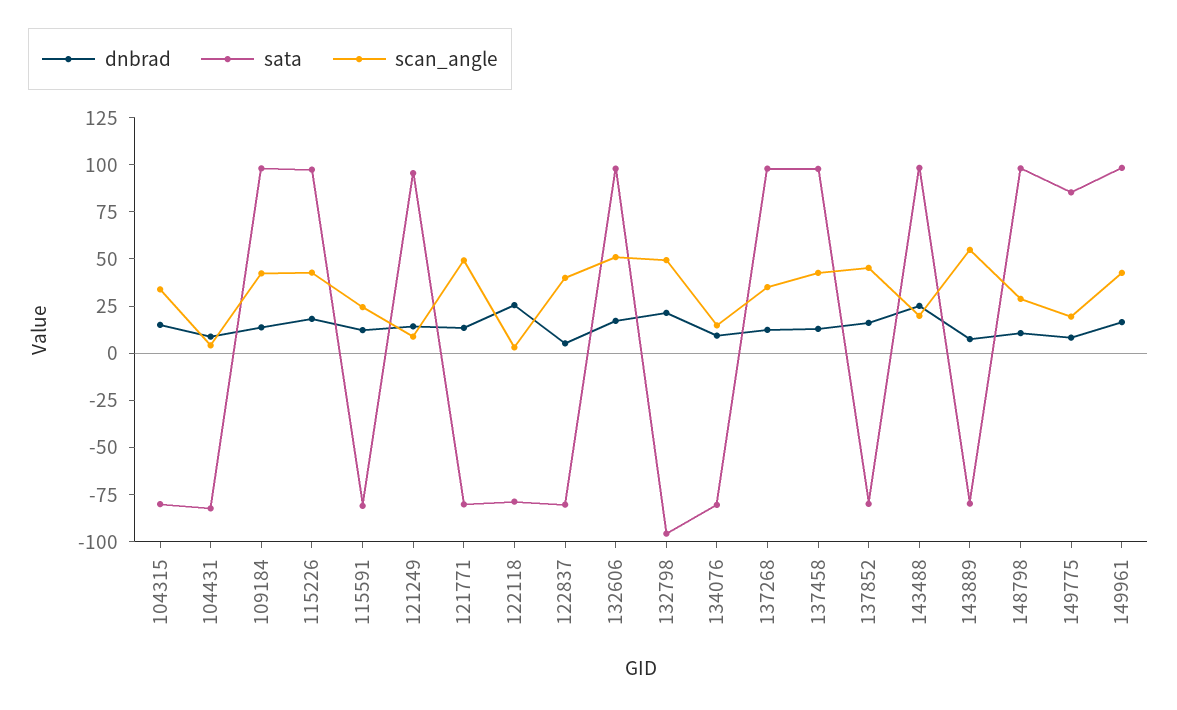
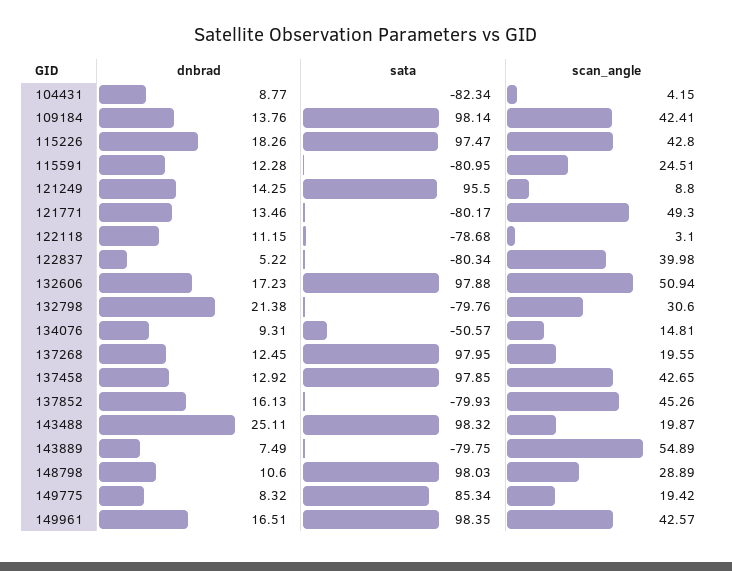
  {
    "dnbrad": {
-     "104315": 15,
      "104431": 8.77,
      "109184": 13.76,
      "115226": 18.26,
      "115591": 12.28,
      "121249": 14.25,
      "121771": 13.46,
-     "122118": 25,
+     "122118": 11.15,
      "122837": 5.22,
      "132606": 17.23,
      "132798": 21.38,
      "134076": 9.31,
      "137268": 12.45,
      "137458": 12.92,
      "137852": 16.13,
      "143488": 25.11,
      "143889": 7.49,
      "148798": 10.6,
      "149775": 8.32,
      "149961": 16.51
    },
    "sata": {
-     "104315": -80,
      "104431": -82.34,
      "109184": 98.14,
      "115226": 97.47,
      "115591": -80.95,
      "121249": 95.5,
      "121771": -80.17,
      "122118": -78.68,
      "122837": -80.34,
      "132606": 97.88,
-     "132798": -95,
+     "132798": -79.76,
-     "134076": -80,
+     "134076": -50.57,
      "137268": 97.95,
      "137458": 97.85,
      "137852": -79.93,
      "143488": 98.32,
      "143889": -79.75,
      "148798": 98.03,
      "149775": 85.34,
      "149961": 98.35
    },
    "scan_angle": {
-     "104315": 35,
      "104431": 4.15,
      "109184": 42.41,
      "115226": 42.8,
      "115591": 24.51,
      "121249": 8.8,
      "121771": 49.3,
      "122118": 3.1,
      "122837": 39.98,
      "132606": 50.94,
-     "132798": 50,
+     "132798": 30.6,
      "134076": 14.81,
-     "137268": 35,
+     "137268": 19.55,
      "137458": 42.65,
      "137852": 45.26,
      "143488": 19.87,
      "143889": 54.89,
      "148798": 28.89,
      "149775": 19.42,
      "149961": 42.57
    }
  }

